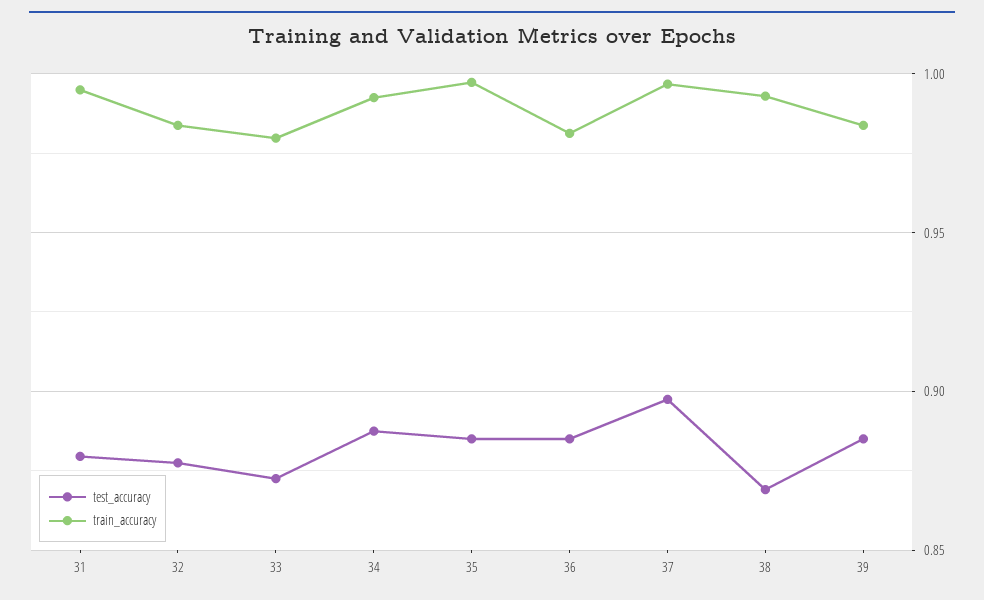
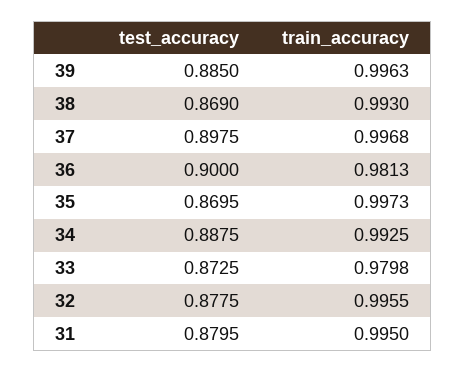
  {
    "test_accuracy": {
      "31": 0.8795,
      "32": 0.8775,
      "33": 0.8725,
      "34": 0.8875,
-     "35": 0.885,
+     "35": 0.8695,
-     "36": 0.885,
+     "36": 0.9,
      "37": 0.8975,
      "38": 0.869,
      "39": 0.885
    },
    "train_accuracy": {
      "31": 0.995,
-     "32": 0.985,
+     "32": 0.9955,
      "33": 0.9798,
      "34": 0.9925,
      "35": 0.9973,
      "36": 0.9813,
      "37": 0.9968,
      "38": 0.993,
-     "39": 0.985
+     "39": 0.9963
    }
  }

